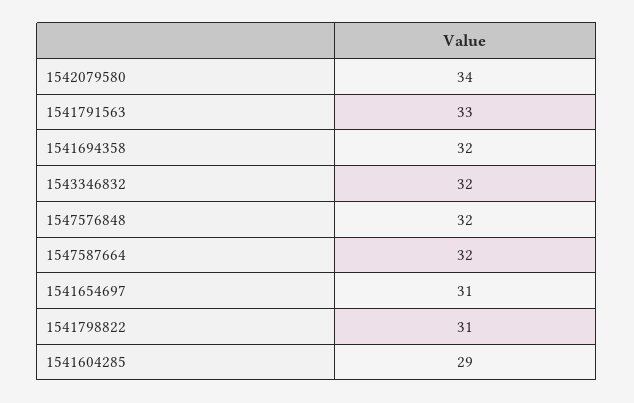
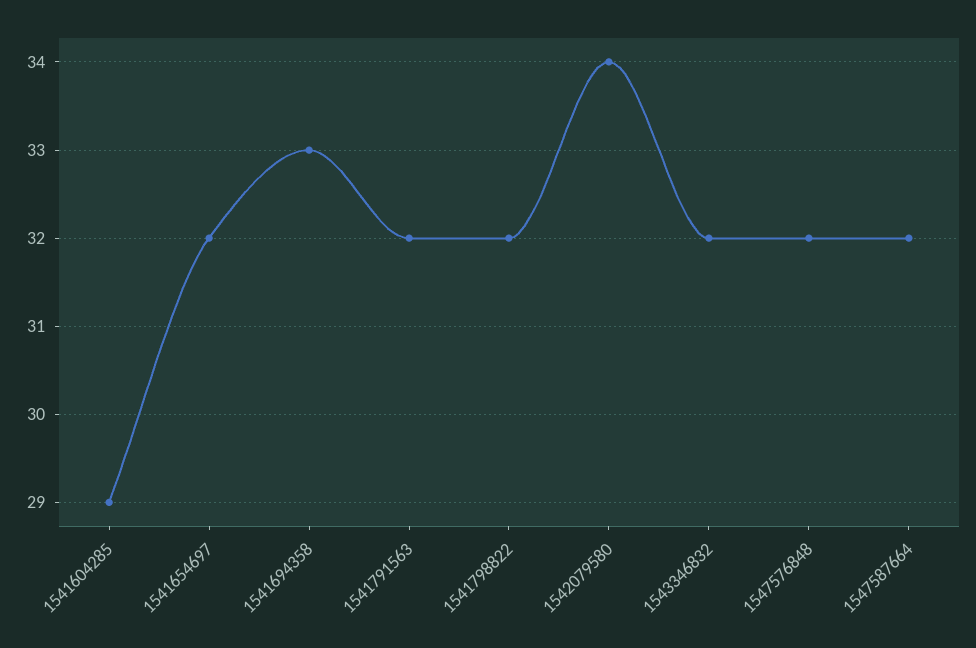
  {
    "1542079580": 34,
-   "1541791563": 33,
+   "1541791563": 32,
-   "1541694358": 32,
+   "1541694358": 33,
    "1543346832": 32,
    "1547576848": 32,
    "1547587664": 32,
-   "1541654697": 31,
+   "1541654697": 32,
-   "1541798822": 31,
+   "1541798822": 32,
    "1541604285": 29
  }

